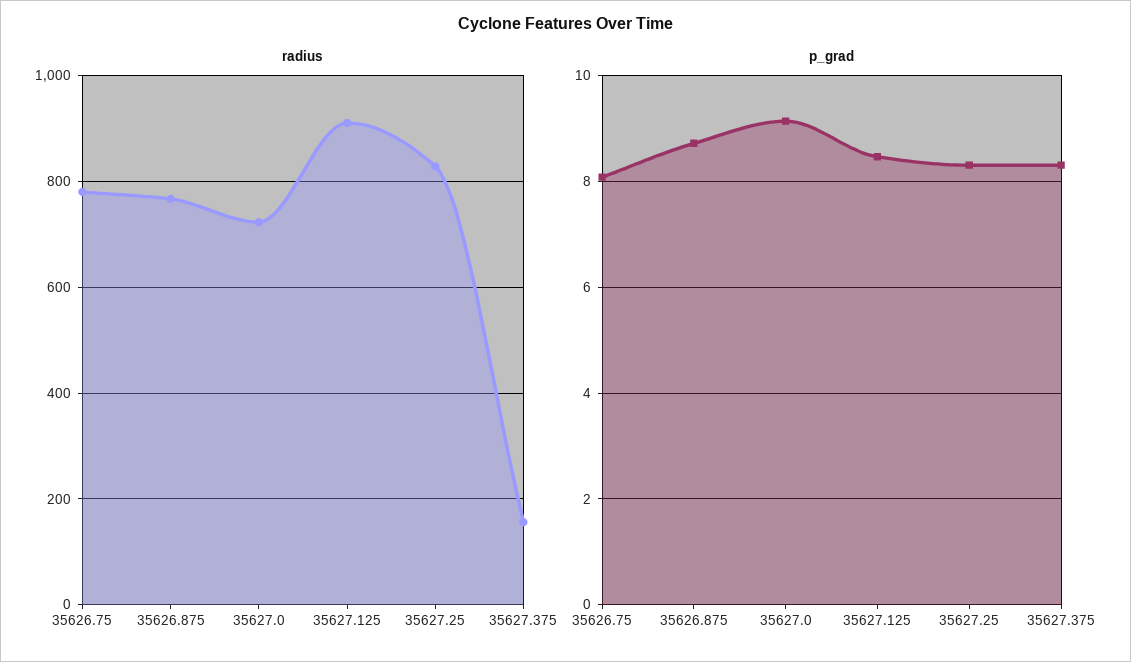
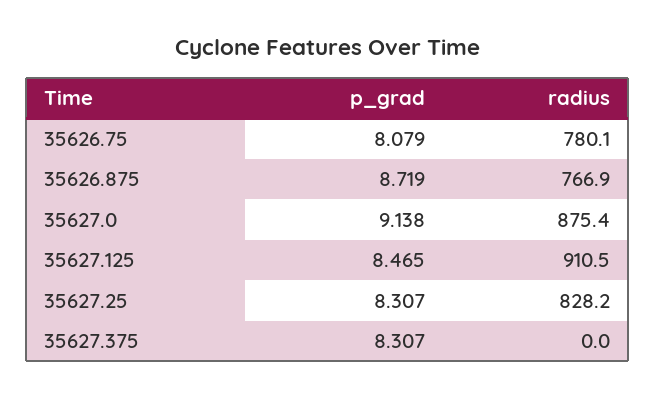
  {
    "radius": {
      "35626.75": 780.1,
      "35626.875": 766.9,
-     "35627.0": 720,
+     "35627.0": 875.4,
      "35627.125": 910.5,
      "35627.25": 828.2,
-     "35627.375": 160
+     "35627.375": 0
    },
    "p_grad": {
      "35626.75": 8.079,
      "35626.875": 8.719,
      "35627.0": 9.138,
      "35627.125": 8.465,
      "35627.25": 8.307,
      "35627.375": 8.307
    }
  }

